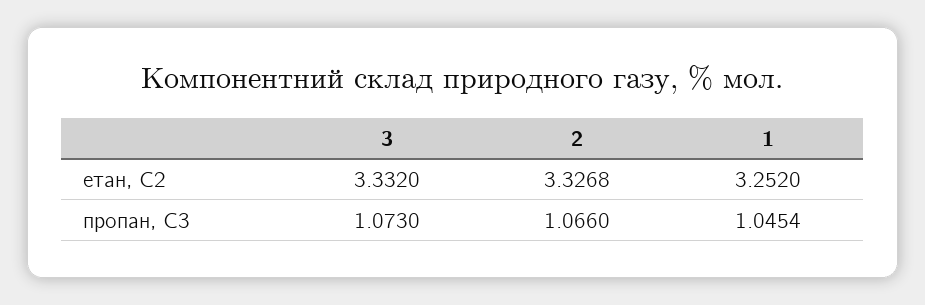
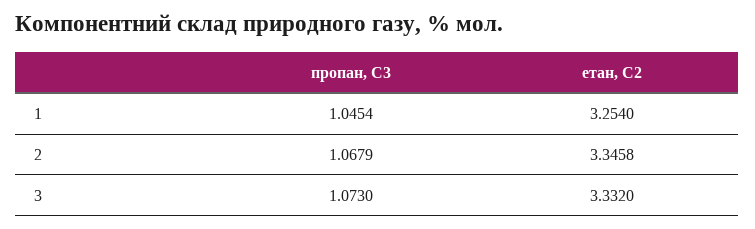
  {
    "3": {
      "етан, С2": 3.332,
      "пропан, С3": 1.073
    },
    "2": {
-     "етан, С2": 3.3268,
+     "етан, С2": 3.3458,
-     "пропан, С3": 1.066
+     "пропан, С3": 1.0679
    },
    "1": {
-     "етан, С2": 3.252,
+     "етан, С2": 3.254,
      "пропан, С3": 1.0454
    }
  }

